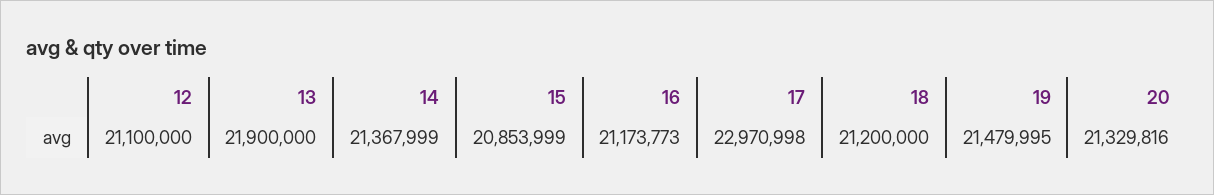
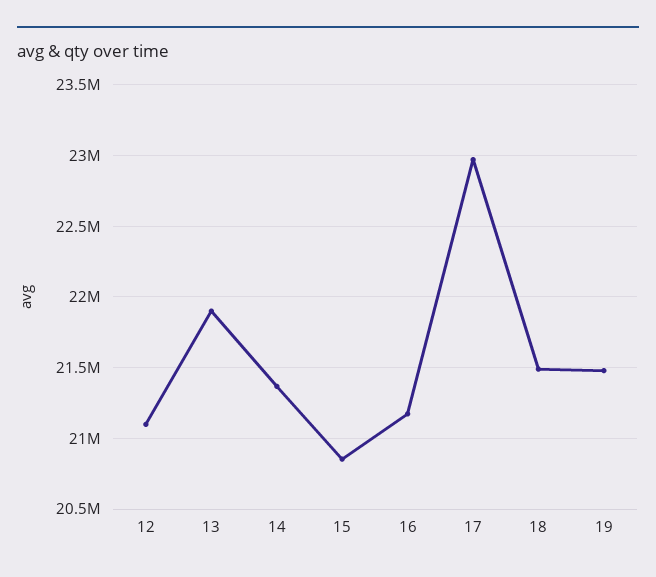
  {
    "12": 21100000,
    "13": 21900000,
    "14": 21367999,
    "15": 20853999,
    "16": 21173773,
    "17": 22970998,
-   "18": 21200000,
+   "18": 21500000,
-   "19": 21479995,
+   "19": 21479995
-   "20": 21329816
  }

